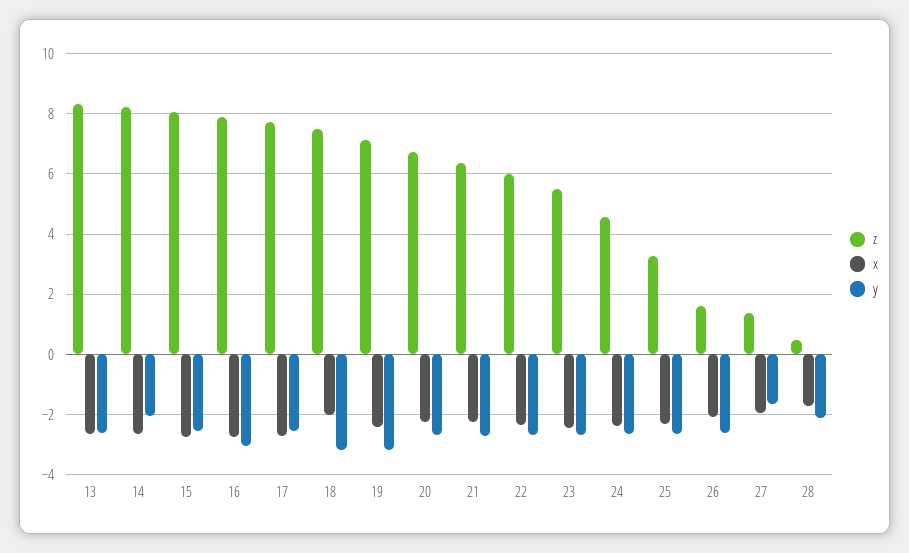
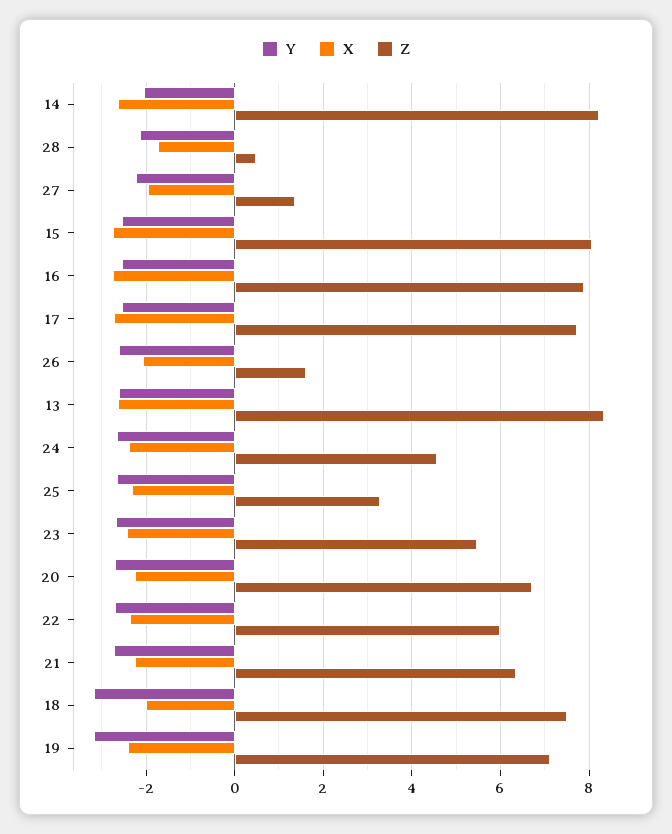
  {
    "z": {
      "13": 8.4,
      "14": 8.2,
      "15": 8,
      "16": 7.8,
      "17": 7.8,
      "18": 7.6,
      "19": 7.2,
      "20": 6.8,
      "21": 6.4,
      "22": 6,
      "23": 5.4,
      "24": 4.6,
      "25": 3.2,
      "26": 1.6,
      "27": 1.4,
      "28": 0.4
    },
    "x": {
      "13": -2.6,
      "14": -2.6,
      "15": -2.8,
      "16": -2.8,
      "17": -2.8,
      "18": -2,
      "19": -2.4,
      "20": -2.2,
      "21": -2.2,
      "22": -2.4,
      "23": -2.4,
      "24": -2.4,
      "25": -2.4,
      "26": -2,
      "27": -2,
      "28": -1.8
    },
    "y": {
      "13": -2.6,
      "14": -2,
      "15": -2.6,
-     "16": -3,
+     "16": -2.6,
      "17": -2.6,
      "18": -3.2,
      "19": -3.2,
      "20": -2.6,
      "21": -2.8,
      "22": -2.6,
      "23": -2.6,
      "24": -2.6,
      "25": -2.6,
      "26": -2.6,
-     "27": -1.6,
+     "27": -2.2,
      "28": -2.2
    }
  }

